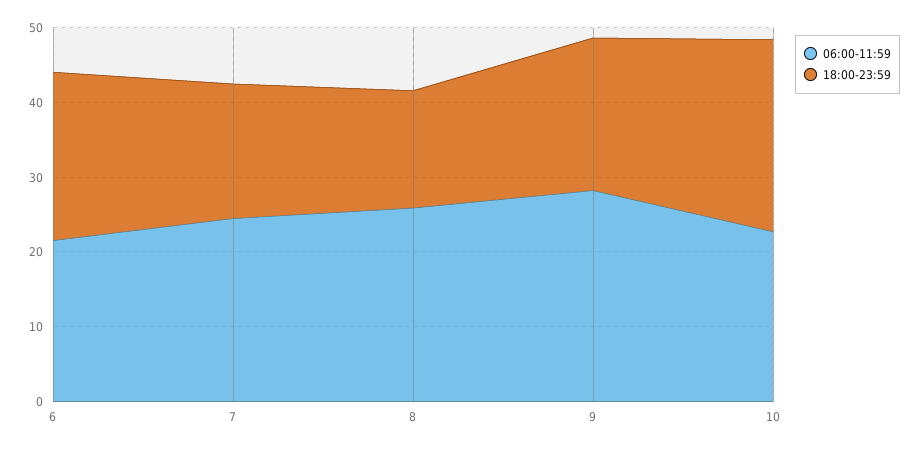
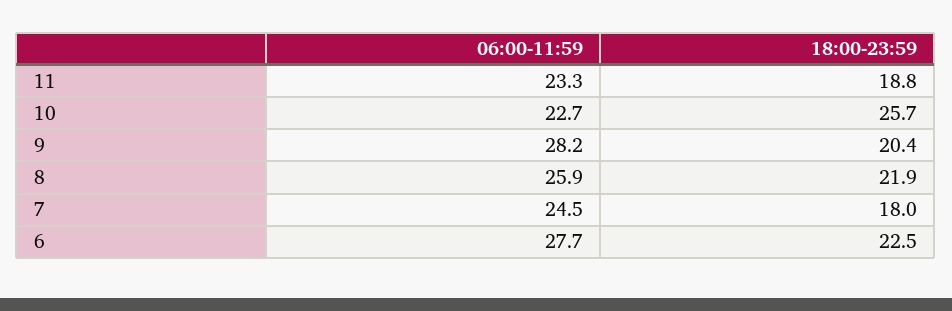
  {
    "06:00-11:59": {
-     "6": 22,
+     "6": 27.7,
      "7": 24.5,
      "8": 25.9,
      "9": 28.2,
-     "10": 22.7
+     "10": 22.7,
+     "11": 23.3
    },
    "18:00-23:59": {
      "6": 22.5,
      "7": 18,
-     "8": 16,
+     "8": 21.9,
      "9": 20.4,
-     "10": 25.7
+     "10": 25.7,
+     "11": 18.8
    }
  }

